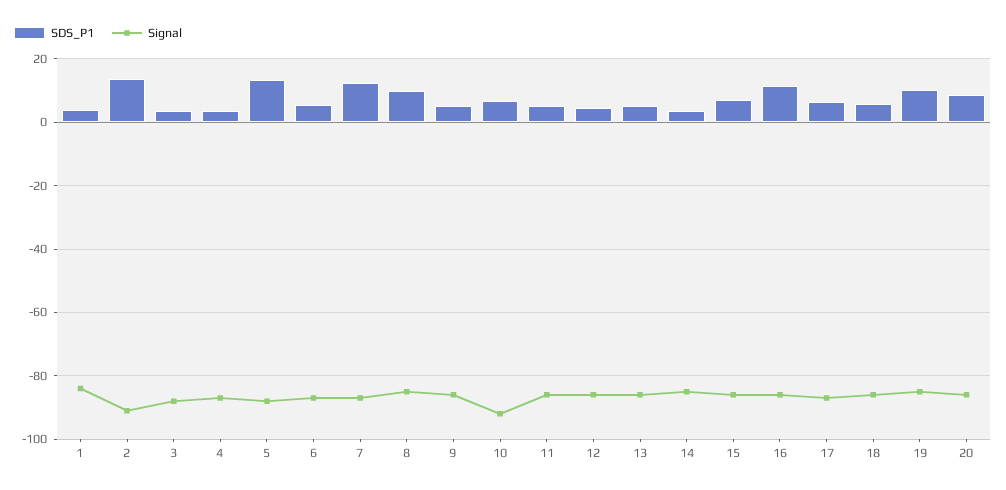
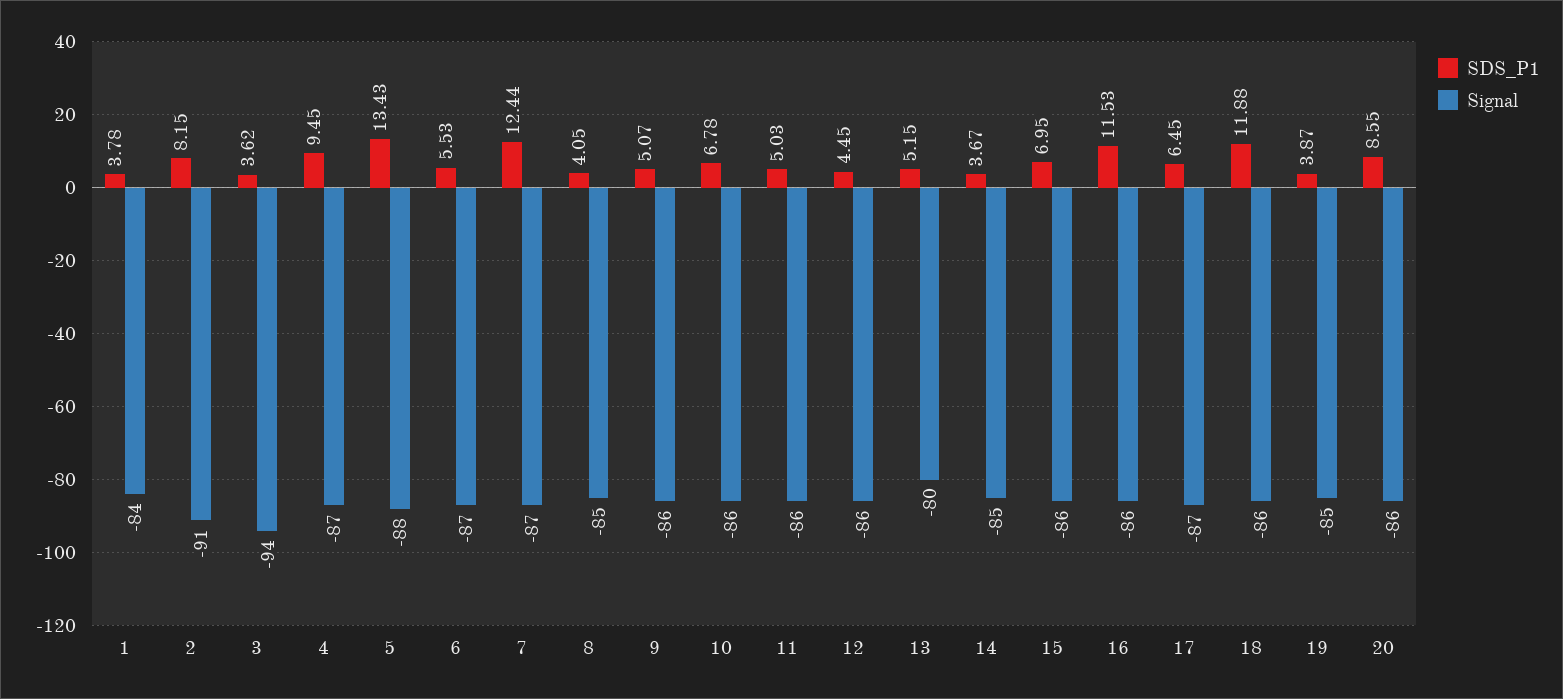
  {
    "SDS_P1": {
      "1": 3.78,
-     "2": 14,
+     "2": 8.15,
      "3": 3.62,
-     "4": 4,
+     "4": 9.45,
      "5": 13.43,
      "6": 5.53,
      "7": 12.44,
-     "8": 10,
+     "8": 4.05,
      "9": 5.07,
      "10": 6.78,
      "11": 5.03,
      "12": 4.45,
      "13": 5.15,
      "14": 3.67,
      "15": 6.95,
      "16": 11.53,
      "17": 6.45,
-     "18": 6,
+     "18": 11.88,
-     "19": 10,
+     "19": 3.87,
      "20": 8.55
    },
    "Signal": {
      "1": -84,
      "2": -91,
-     "3": -88,
+     "3": -94,
      "4": -87,
      "5": -88,
      "6": -87,
      "7": -87,
      "8": -85,
      "9": -86,
-     "10": -92,
+     "10": -86,
      "11": -86,
      "12": -86,
-     "13": -86,
+     "13": -80,
      "14": -85,
      "15": -86,
      "16": -86,
      "17": -87,
      "18": -86,
      "19": -85,
      "20": -86
    }
  }

